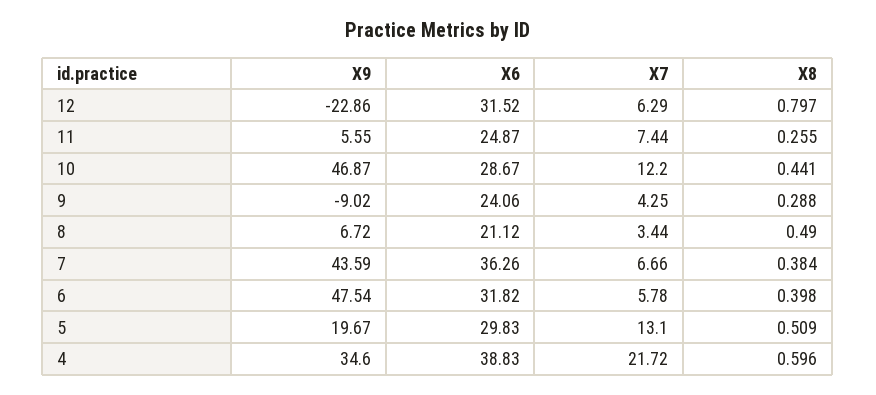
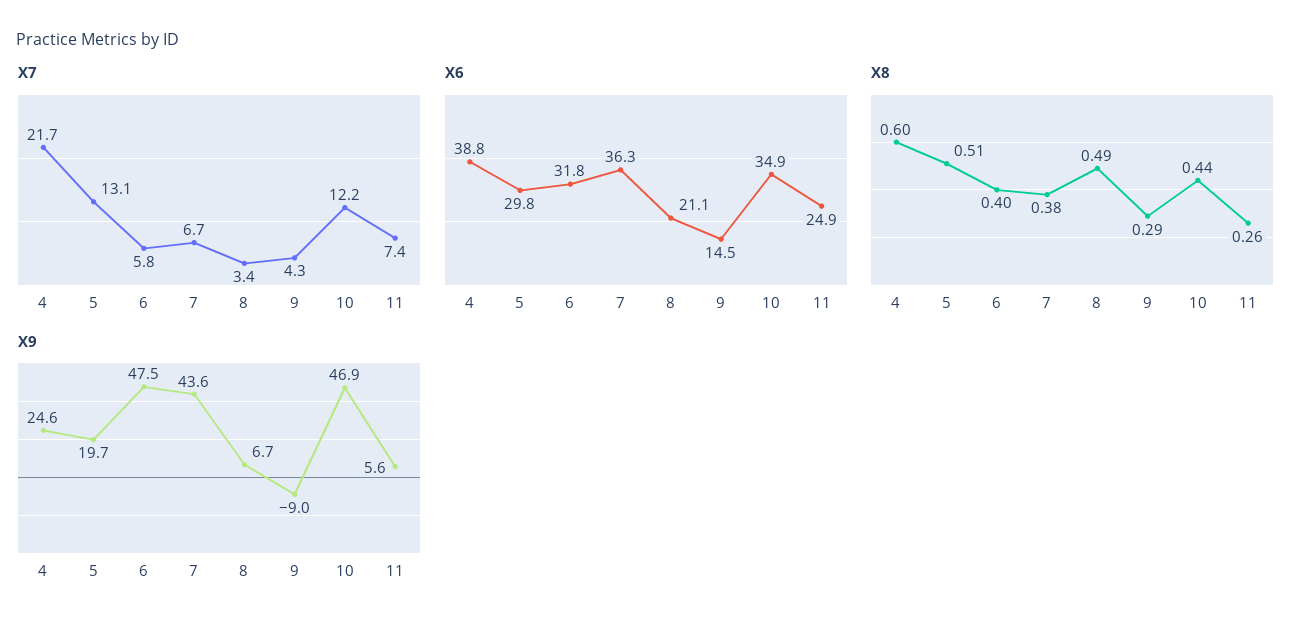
  {
    "X9": {
-     "12": -22.86,
      "11": 5.55,
      "10": 46.87,
      "9": -9.02,
      "8": 6.72,
      "7": 43.59,
      "6": 47.54,
      "5": 19.67,
-     "4": 34.6
+     "4": 24.6
    },
    "X6": {
-     "12": 31.52,
      "11": 24.87,
-     "10": 28.67,
+     "10": 34.9,
-     "9": 24.06,
+     "9": 14.5,
      "8": 21.12,
      "7": 36.26,
      "6": 31.82,
      "5": 29.83,
      "4": 38.83
    },
    "X7": {
-     "12": 6.29,
      "11": 7.44,
      "10": 12.2,
      "9": 4.25,
      "8": 3.44,
      "7": 6.66,
      "6": 5.78,
      "5": 13.1,
      "4": 21.72
    },
    "X8": {
-     "12": 0.797,
      "11": 0.255,
      "10": 0.441,
      "9": 0.288,
      "8": 0.49,
      "7": 0.384,
      "6": 0.398,
      "5": 0.509,
      "4": 0.596
    }
  }

